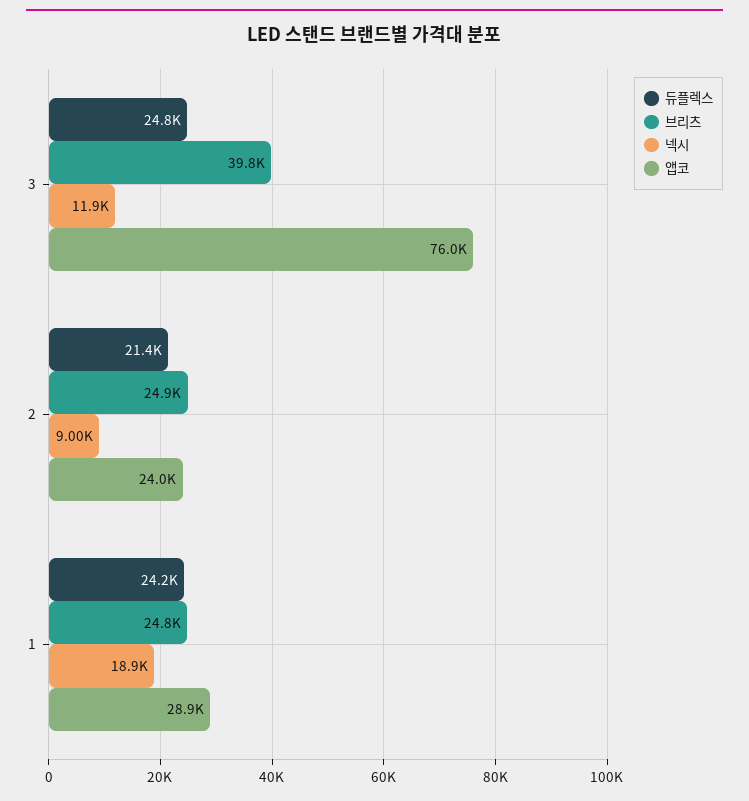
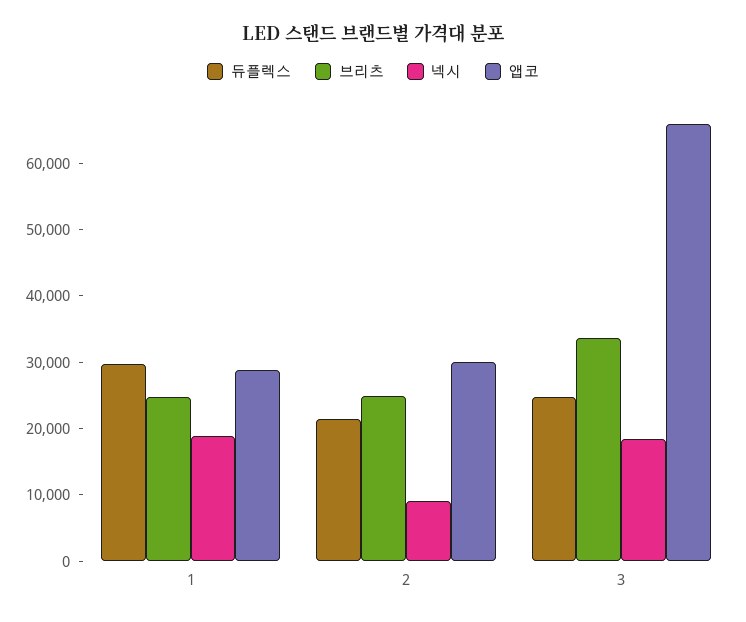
  {
    "듀플렉스": {
      "3": 24800,
      "2": 21400,
-     "1": 24200
+     "1": 30000
    },
    "브리츠": {
-     "3": 39800,
+     "3": 34000,
      "2": 24900,
      "1": 24800
    },
    "넥시": {
-     "3": 11900,
+     "3": 18000,
      "2": 9000,
      "1": 18900
    },
    "앱코": {
-     "3": 76000,
+     "3": 66000,
-     "2": 24000,
+     "2": 30000,
      "1": 28900
    }
  }

